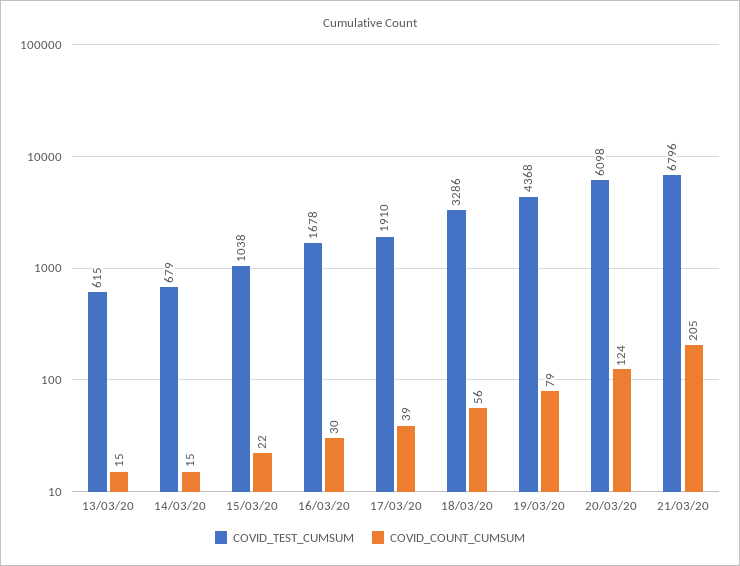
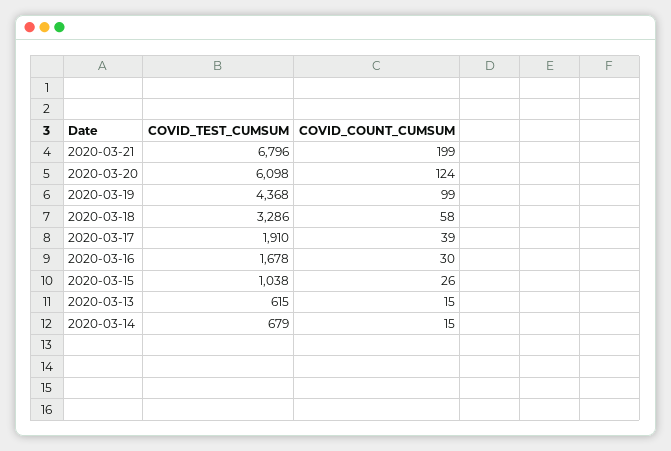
  {
    "COVID_TEST_CUMSUM": {
      "13/03/20": 615,
      "14/03/20": 679,
      "15/03/20": 1038,
      "16/03/20": 1678,
      "17/03/20": 1910,
      "18/03/20": 3286,
      "19/03/20": 4368,
      "20/03/20": 6098,
      "21/03/20": 6796
    },
    "COVID_COUNT_CUMSUM": {
      "13/03/20": 15,
      "14/03/20": 15,
-     "15/03/20": 22,
+     "15/03/20": 26,
      "16/03/20": 30,
      "17/03/20": 39,
-     "18/03/20": 56,
+     "18/03/20": 58,
-     "19/03/20": 79,
+     "19/03/20": 99,
      "20/03/20": 124,
-     "21/03/20": 205
+     "21/03/20": 199
    }
  }

